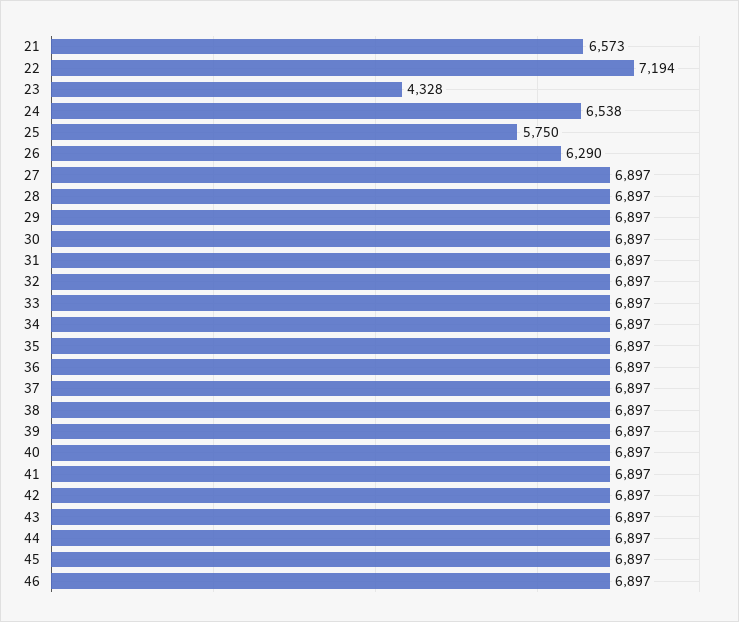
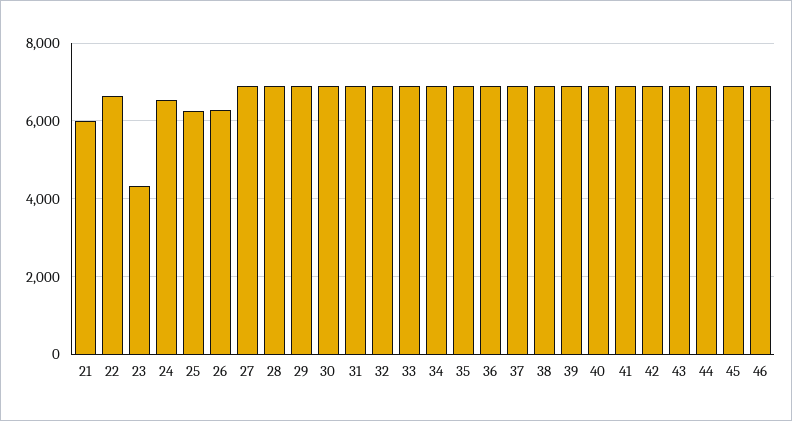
  {
-   "21": 6573,
+   "21": 6000,
-   "22": 7194,
+   "22": 6600,
    "23": 4328,
    "24": 6538,
-   "25": 5750,
+   "25": 6200,
    "26": 6290,
    "27": 6897,
    "28": 6897,
    "29": 6897,
    "30": 6897,
    "31": 6897,
    "32": 6897,
    "33": 6897,
    "34": 6897,
    "35": 6897,
    "36": 6897,
    "37": 6897,
    "38": 6897,
    "39": 6897,
    "40": 6897,
    "41": 6897,
    "42": 6897,
    "43": 6897,
    "44": 6897,
    "45": 6897,
    "46": 6897
  }

